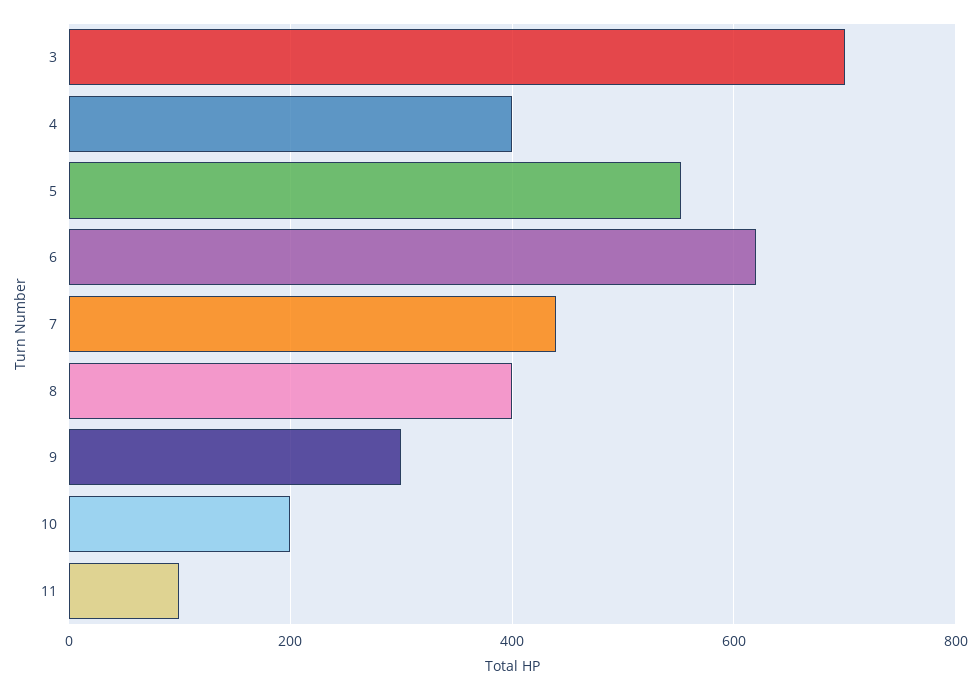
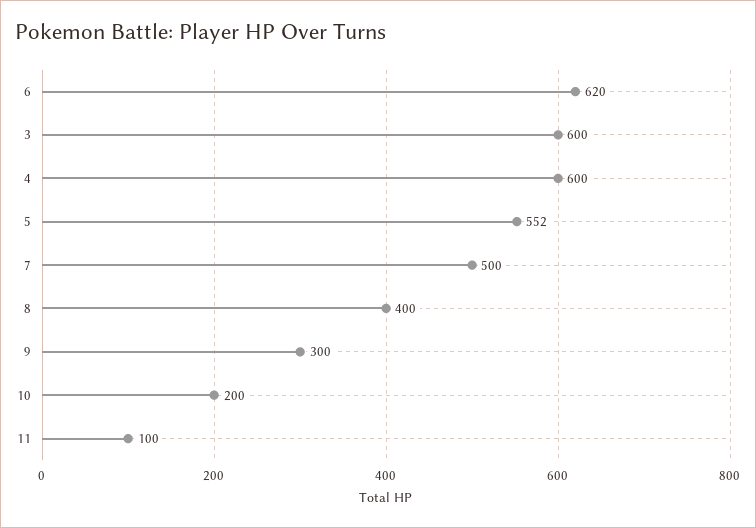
  {
-   "3": 700,
+   "3": 600,
-   "4": 400,
+   "4": 600,
    "5": 552,
    "6": 620,
-   "7": 440,
+   "7": 500,
    "8": 400,
    "9": 300,
    "10": 200,
    "11": 100
  }

